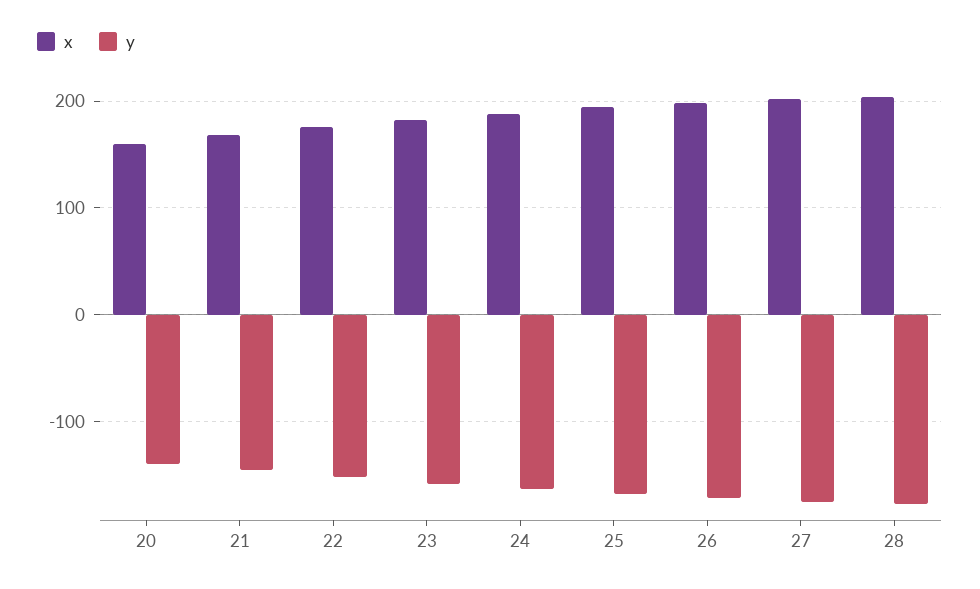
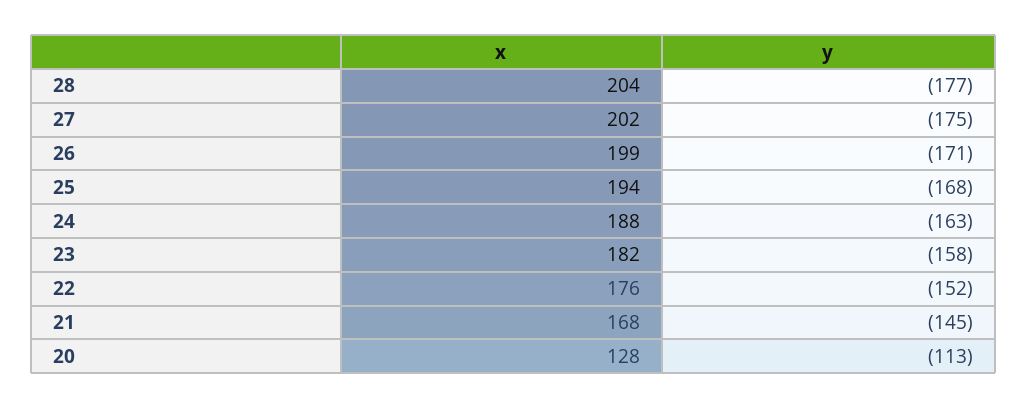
  {
    "x": {
-     "20": 160,
+     "20": 128,
      "21": 168,
      "22": 176,
      "23": 182,
      "24": 188,
      "25": 194,
      "26": 199,
      "27": 202,
      "28": 204
    },
    "y": {
-     "20": -140,
+     "20": -113,
      "21": -145,
      "22": -152,
      "23": -158,
      "24": -163,
      "25": -168,
      "26": -171,
      "27": -175,
      "28": -177
    }
  }

